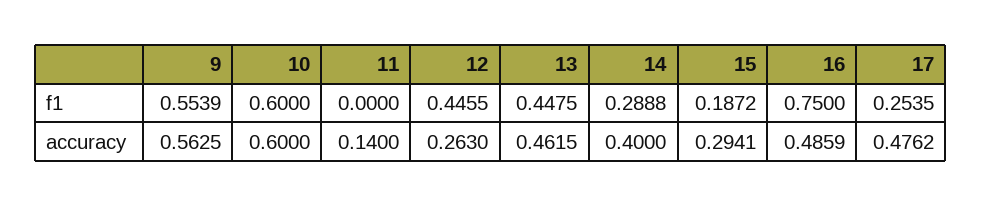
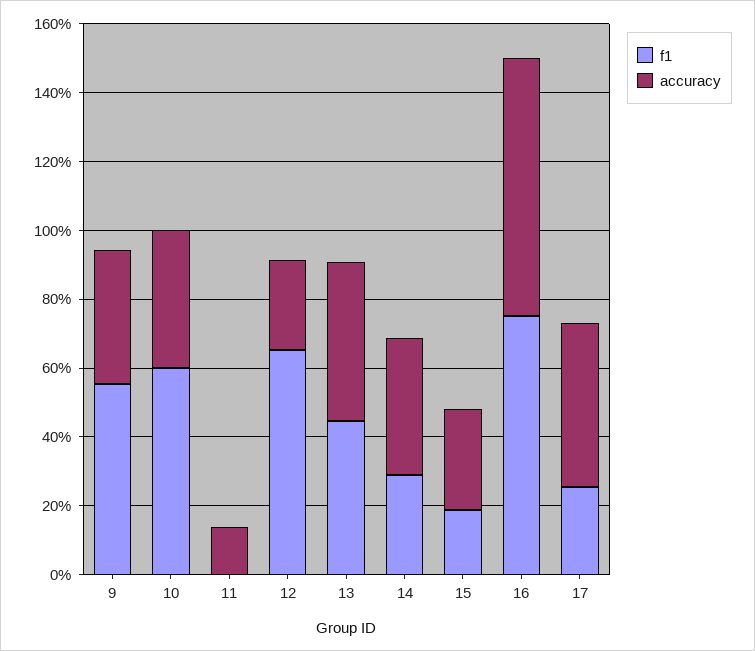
  {
    "f1": {
      "9": 0.5539,
      "10": 0.6,
      "11": 0,
-     "12": 0.4455,
+     "12": 0.65,
      "13": 0.4475,
      "14": 0.2888,
      "15": 0.1872,
      "16": 0.75,
      "17": 0.2535
    },
    "accuracy": {
-     "9": 0.5625,
+     "9": 0.4,
-     "10": 0.6,
+     "10": 0.4,
      "11": 0.14,
      "12": 0.263,
      "13": 0.4615,
      "14": 0.4,
      "15": 0.2941,
-     "16": 0.4859,
+     "16": 0.75,
      "17": 0.4762
    }
  }

